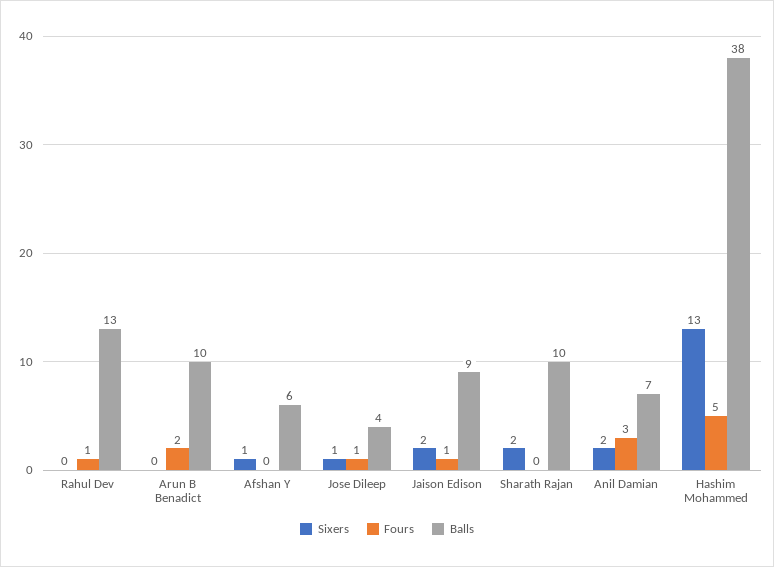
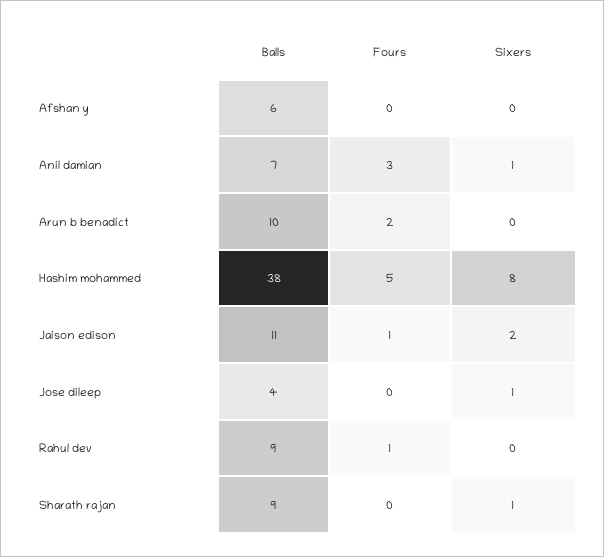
  {
    "Sixers": {
      "Rahul Dev": 0,
      "Arun B Benadict": 0,
-     "Afshan Y": 1,
+     "Afshan Y": 0,
      "Jose Dileep": 1,
      "Jaison Edison": 2,
-     "Sharath Rajan": 2,
+     "Sharath Rajan": 1,
-     "Anil Damian": 2,
+     "Anil Damian": 1,
-     "Hashim Mohammed": 13
+     "Hashim Mohammed": 8
    },
    "Fours": {
      "Rahul Dev": 1,
      "Arun B Benadict": 2,
      "Afshan Y": 0,
-     "Jose Dileep": 1,
+     "Jose Dileep": 0,
      "Jaison Edison": 1,
      "Sharath Rajan": 0,
      "Anil Damian": 3,
      "Hashim Mohammed": 5
    },
    "Balls": {
-     "Rahul Dev": 13,
+     "Rahul Dev": 9,
      "Arun B Benadict": 10,
      "Afshan Y": 6,
      "Jose Dileep": 4,
-     "Jaison Edison": 9,
+     "Jaison Edison": 11,
-     "Sharath Rajan": 10,
+     "Sharath Rajan": 9,
      "Anil Damian": 7,
      "Hashim Mohammed": 38
    }
  }

